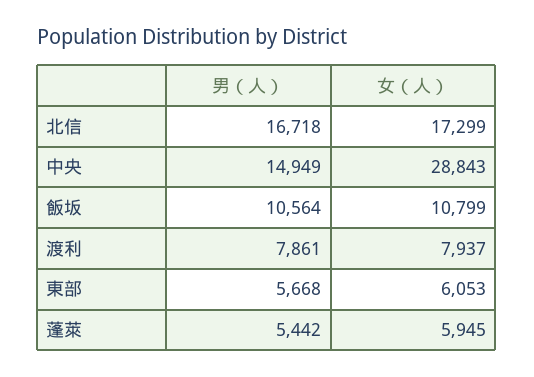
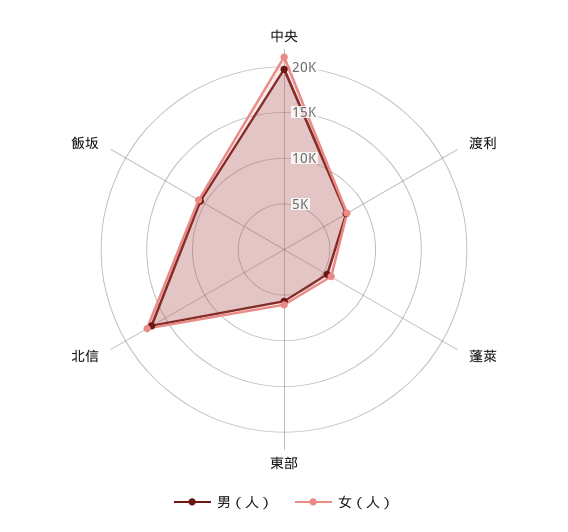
  {
    "男（人）": {
      "北信": 16718,
-     "中央": 14949,
+     "中央": 20000,
      "飯坂": 10564,
      "渡利": 7861,
      "東部": 5668,
      "蓬萊": 5442
    },
    "女（人）": {
      "北信": 17299,
-     "中央": 28843,
+     "中央": 21000,
      "飯坂": 10799,
      "渡利": 7937,
      "東部": 6053,
      "蓬萊": 5945
    }
  }

